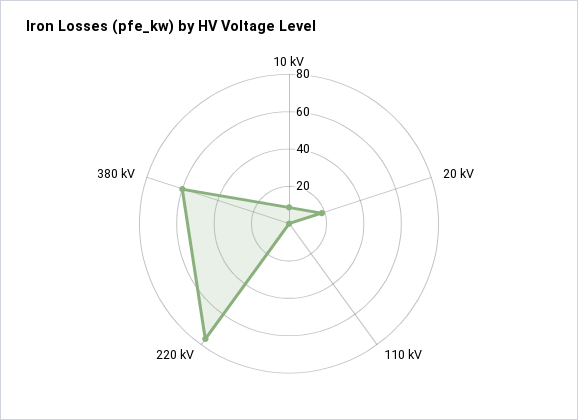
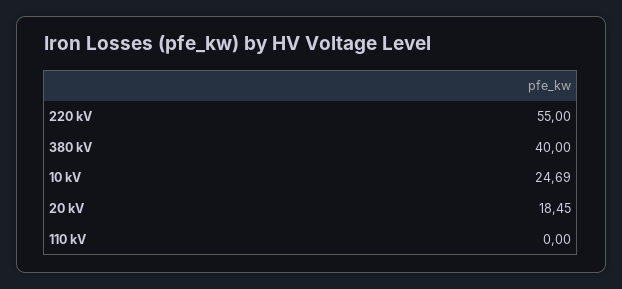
  {
-   "10 kV": 10,
+   "10 kV": 24.69,
    "20 kV": 18.45,
    "110 kV": 0,
-   "220 kV": 75,
+   "220 kV": 55,
-   "380 kV": 60
+   "380 kV": 40
  }

